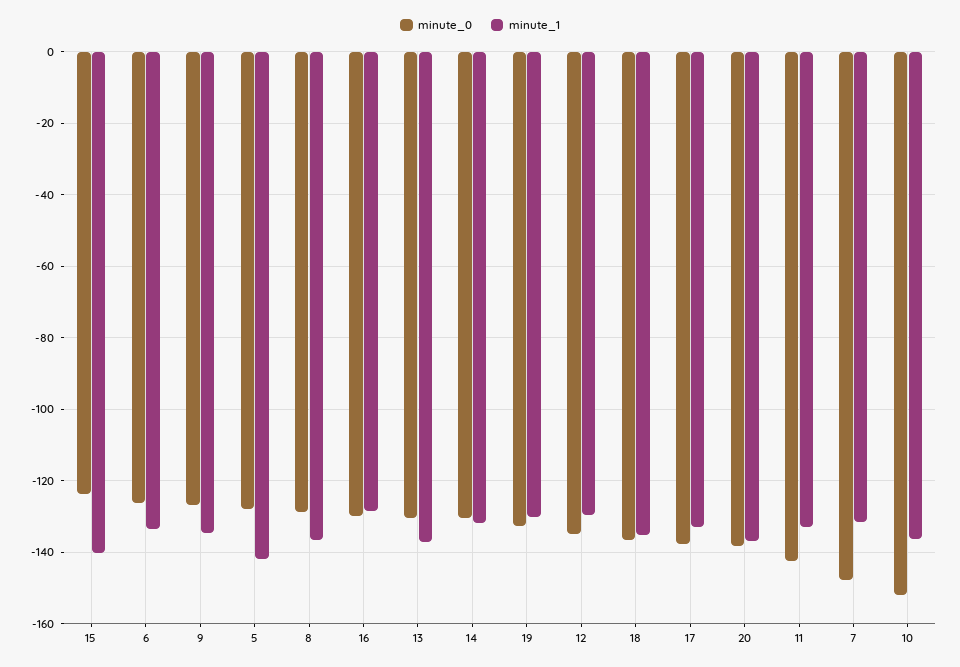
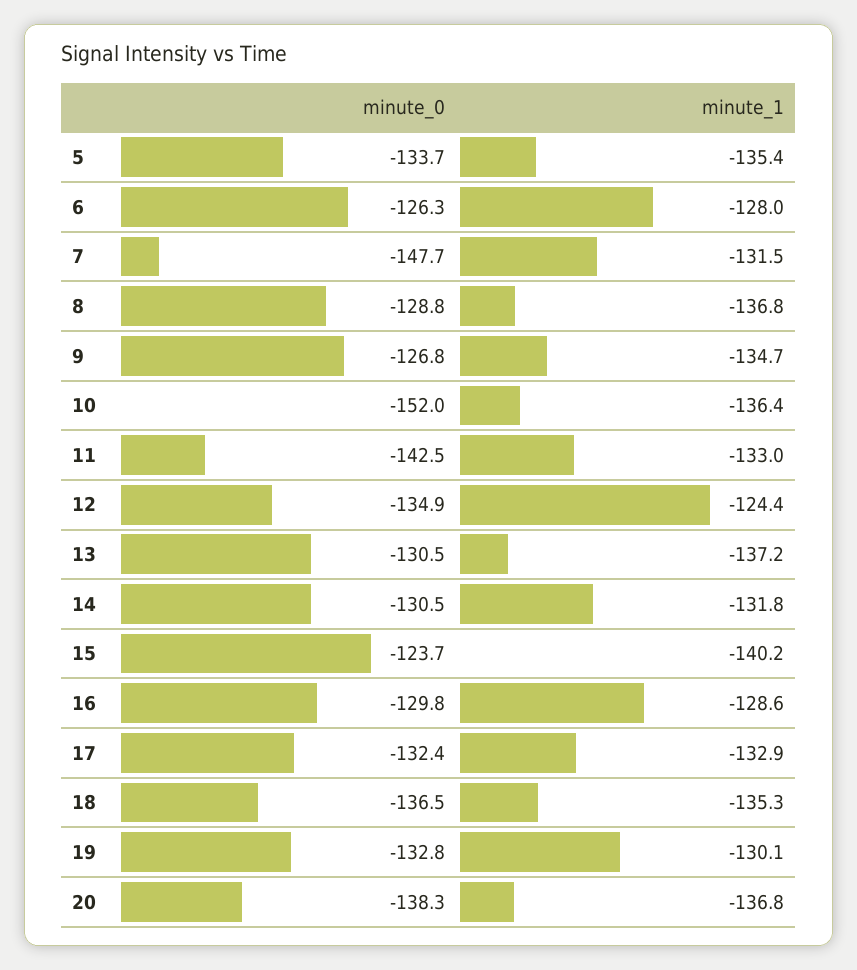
  {
    "minute_0": {
      "15": -123.7,
      "6": -126.3,
      "9": -126.8,
-     "5": -128,
+     "5": -133.7,
      "8": -128.8,
      "16": -129.8,
      "13": -130.5,
      "14": -130.5,
      "19": -132.8,
      "12": -134.9,
      "18": -136.5,
-     "17": -138,
+     "17": -132.4,
      "20": -138.3,
      "11": -142.5,
      "7": -147.7,
      "10": -152
    },
    "minute_1": {
      "15": -140.2,
-     "6": -134,
+     "6": -128,
      "9": -134.7,
-     "5": -142,
+     "5": -135.4,
      "8": -136.8,
      "16": -128.6,
      "13": -137.2,
      "14": -131.8,
      "19": -130.1,
-     "12": -130,
+     "12": -124.4,
      "18": -135.3,
      "17": -132.9,
      "20": -136.8,
      "11": -133,
      "7": -131.5,
      "10": -136.4
    }
  }

